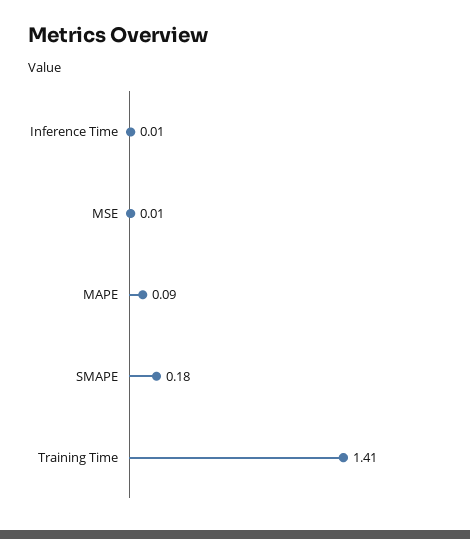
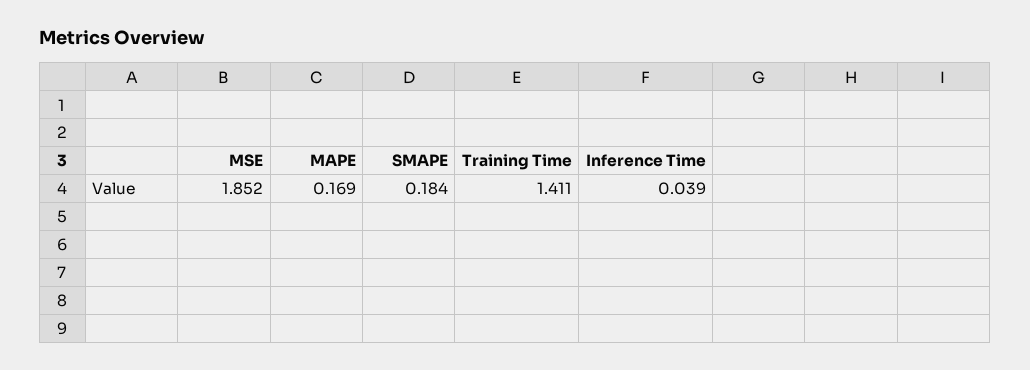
  {
-   "Inference Time": 0.01,
+   "Inference Time": 0.039,
-   "MSE": 0.01,
+   "MSE": 1.852,
-   "MAPE": 0.09,
+   "MAPE": 0.169,
    "SMAPE": 0.184,
    "Training Time": 1.411
  }

